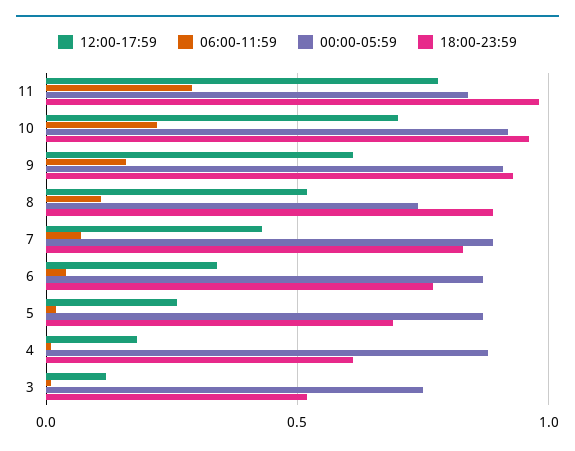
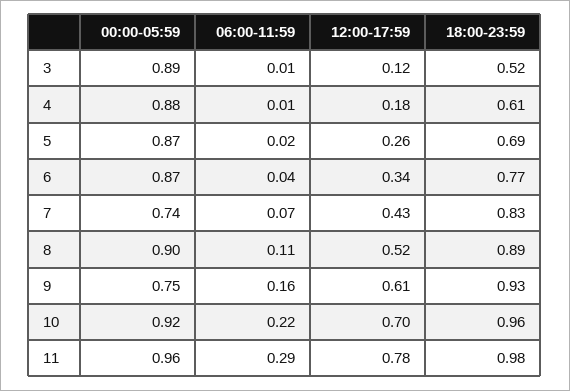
  {
    "12:00-17:59": {
      "11": 0.78,
      "10": 0.7,
      "9": 0.61,
      "8": 0.52,
      "7": 0.43,
      "6": 0.34,
      "5": 0.26,
      "4": 0.18,
      "3": 0.12
    },
    "06:00-11:59": {
      "11": 0.29,
      "10": 0.22,
      "9": 0.16,
      "8": 0.11,
      "7": 0.07,
      "6": 0.04,
      "5": 0.02,
      "4": 0.01,
      "3": 0.01
    },
    "00:00-05:59": {
-     "11": 0.85,
+     "11": 0.96,
      "10": 0.92,
-     "9": 0.9,
+     "9": 0.75,
-     "8": 0.75,
+     "8": 0.9,
-     "7": 0.9,
+     "7": 0.74,
      "6": 0.87,
      "5": 0.87,
      "4": 0.88,
-     "3": 0.75
+     "3": 0.89
    },
    "18:00-23:59": {
      "11": 0.98,
      "10": 0.96,
      "9": 0.93,
      "8": 0.89,
      "7": 0.83,
      "6": 0.77,
      "5": 0.69,
      "4": 0.61,
      "3": 0.52
    }
  }

